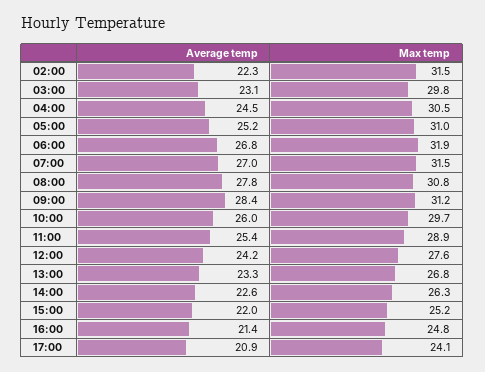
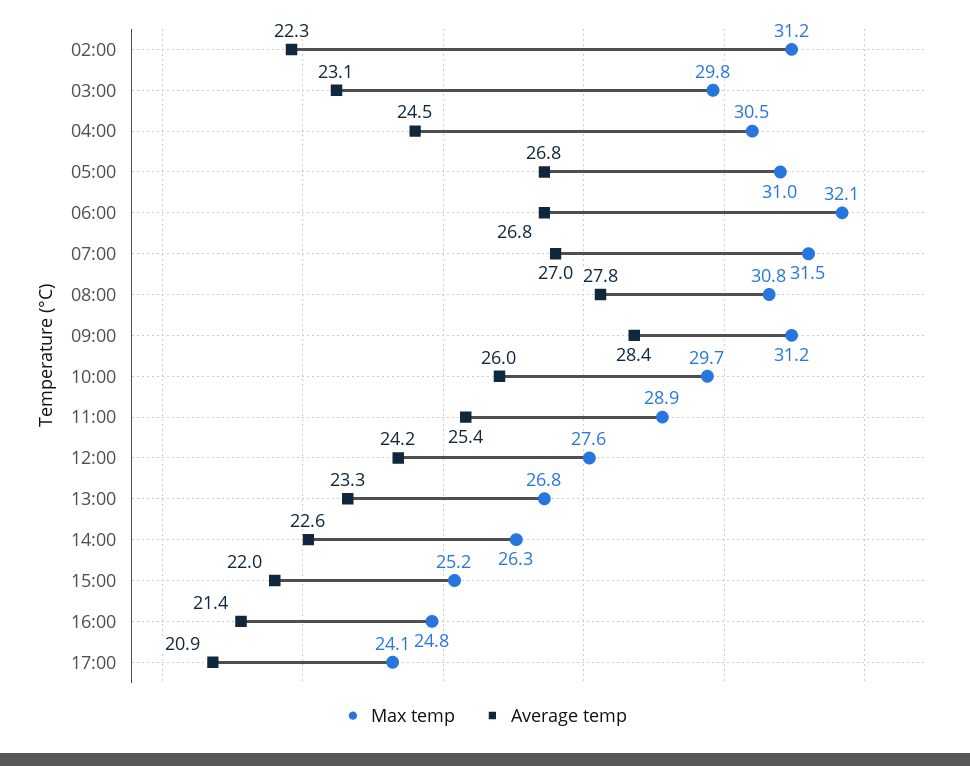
  {
    "Average temp": {
      "02:00": 22.3,
      "03:00": 23.1,
      "04:00": 24.5,
-     "05:00": 25.2,
+     "05:00": 26.8,
      "06:00": 26.8,
      "07:00": 27,
      "08:00": 27.8,
      "09:00": 28.4,
      "10:00": 26,
      "11:00": 25.4,
      "12:00": 24.2,
      "13:00": 23.3,
      "14:00": 22.6,
      "15:00": 22,
      "16:00": 21.4,
      "17:00": 20.9
    },
    "Max temp": {
-     "02:00": 31.5,
+     "02:00": 31.2,
      "03:00": 29.8,
      "04:00": 30.5,
      "05:00": 31,
-     "06:00": 31.9,
+     "06:00": 32.1,
      "07:00": 31.5,
      "08:00": 30.8,
      "09:00": 31.2,
      "10:00": 29.7,
      "11:00": 28.9,
      "12:00": 27.6,
      "13:00": 26.8,
      "14:00": 26.3,
      "15:00": 25.2,
      "16:00": 24.8,
      "17:00": 24.1
    }
  }

